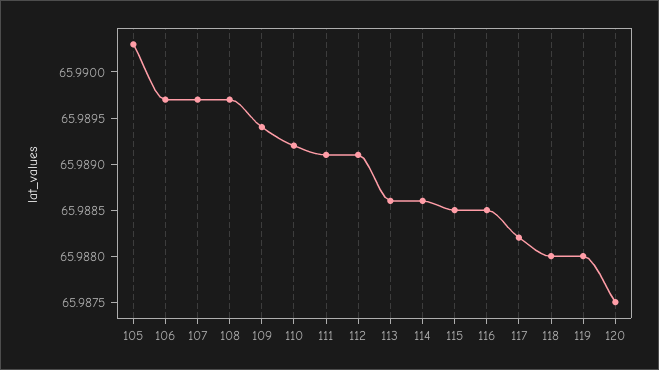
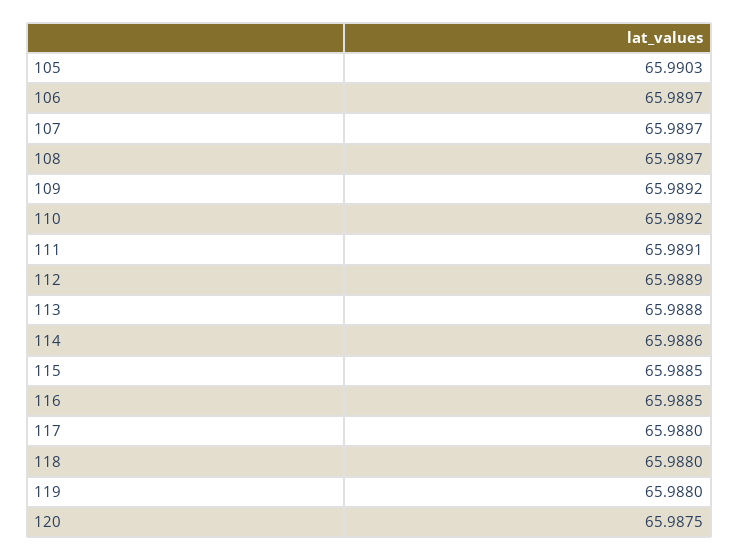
  {
    "105": 65.9903,
    "106": 65.9897,
    "107": 65.9897,
    "108": 65.9897,
-   "109": 65.9894,
+   "109": 65.9892,
    "110": 65.9892,
    "111": 65.9891,
-   "112": 65.9891,
+   "112": 65.9889,
-   "113": 65.9886,
+   "113": 65.9888,
    "114": 65.9886,
    "115": 65.9885,
    "116": 65.9885,
-   "117": 65.9882,
+   "117": 65.988,
    "118": 65.988,
    "119": 65.988,
    "120": 65.9875
  }

